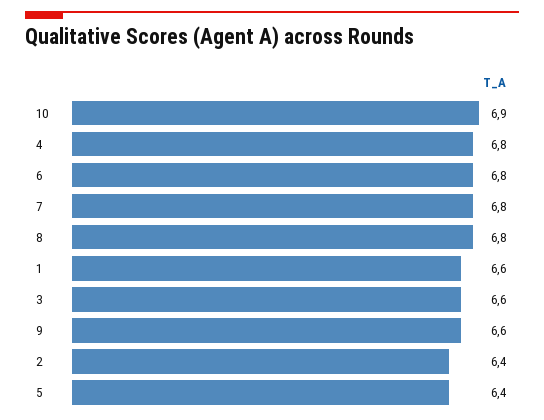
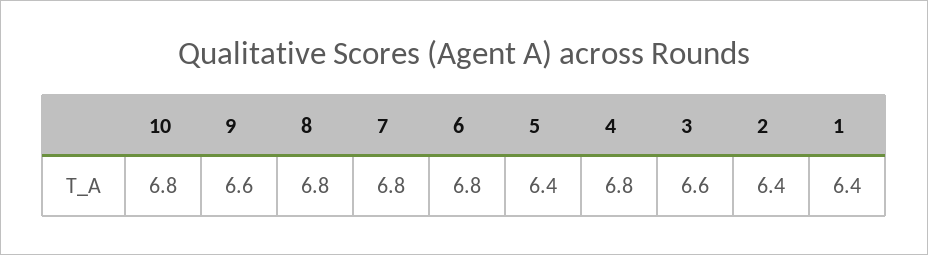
  {
-   "10": 6.9,
+   "10": 6.8,
    "4": 6.8,
    "6": 6.8,
    "7": 6.8,
    "8": 6.8,
-   "1": 6.6,
+   "1": 6.4,
    "3": 6.6,
    "9": 6.6,
    "2": 6.4,
    "5": 6.4
  }

